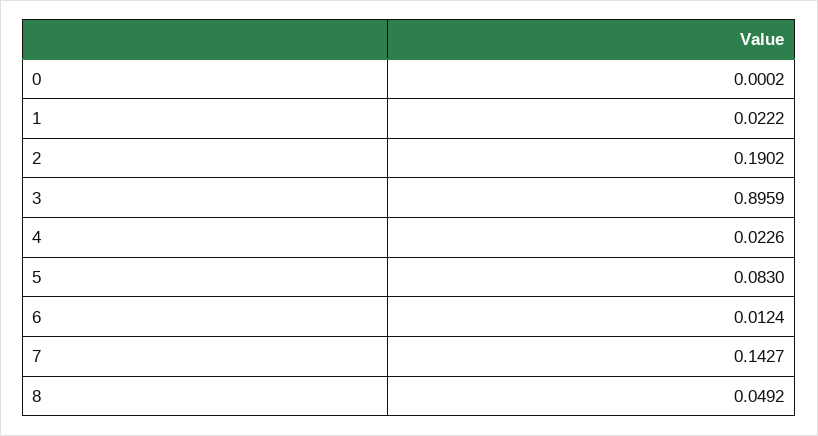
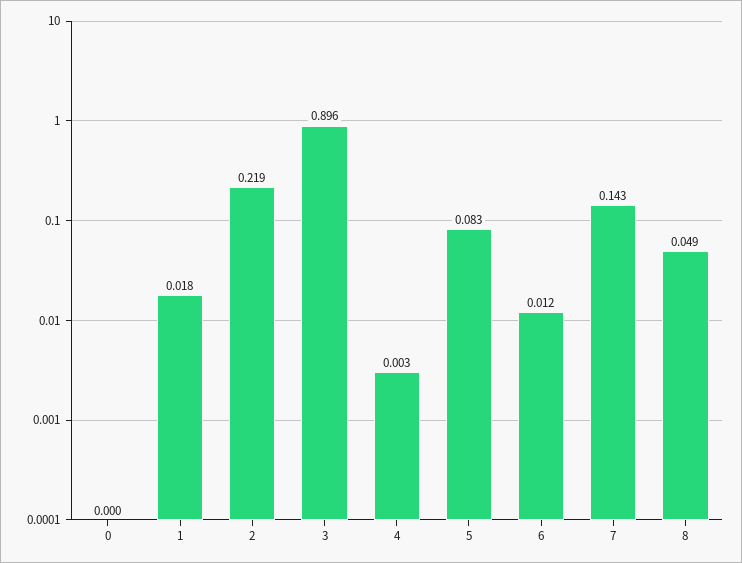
  {
    "0": 0.0002,
-   "1": 0.0222,
+   "1": 0.018,
-   "2": 0.1902,
+   "2": 0.219,
    "3": 0.8959,
-   "4": 0.0226,
+   "4": 0.003,
    "5": 0.083,
    "6": 0.0124,
    "7": 0.1427,
    "8": 0.0492
  }

